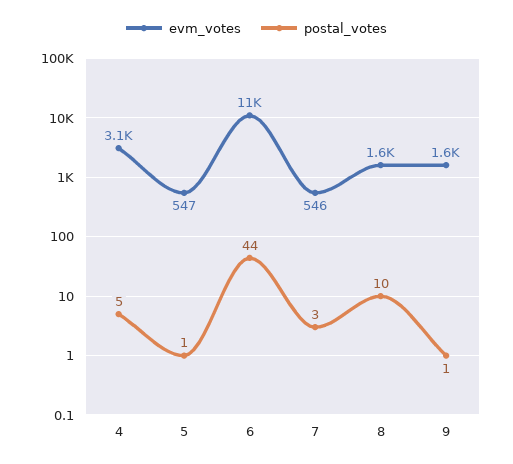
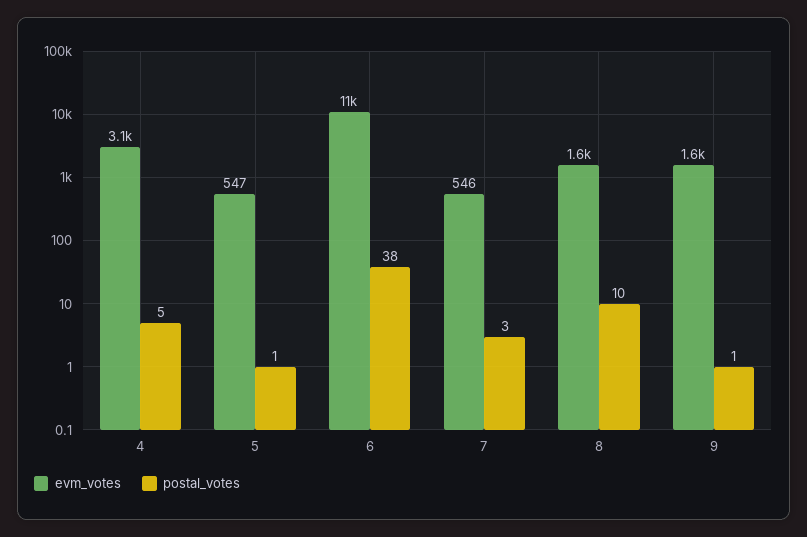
  {
    "evm_votes": {
      "4": 3100,
      "5": 547,
      "6": 11000,
      "7": 546,
      "8": 1600,
      "9": 1600
    },
    "postal_votes": {
      "4": 5,
      "5": 1,
-     "6": 44,
+     "6": 38,
      "7": 3,
      "8": 10,
      "9": 1
    }
  }

